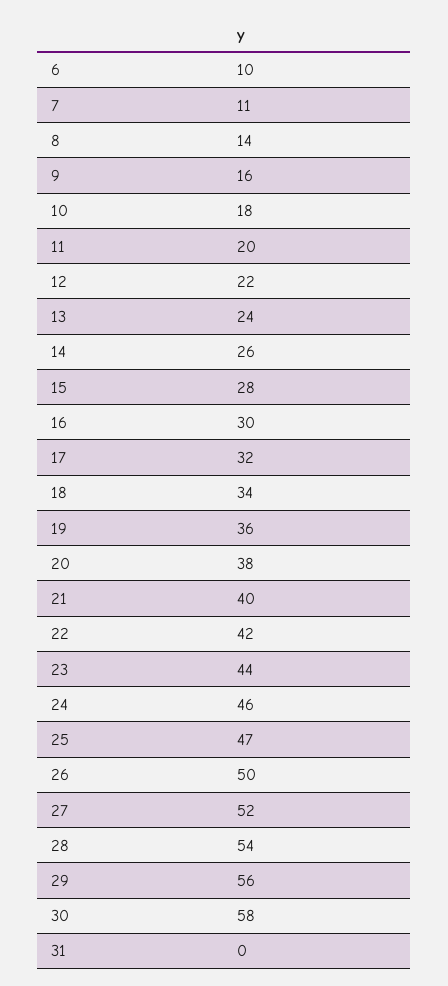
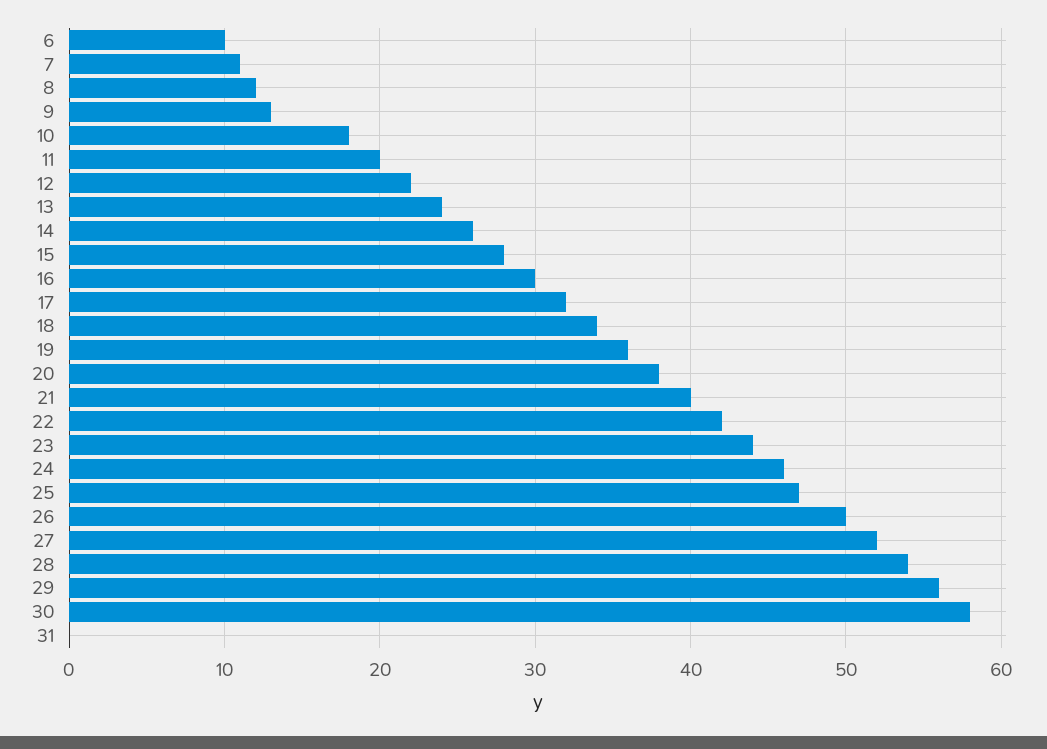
  {
    "6": 10,
    "7": 11,
-   "8": 14,
+   "8": 12,
-   "9": 16,
+   "9": 13,
    "10": 18,
    "11": 20,
    "12": 22,
    "13": 24,
    "14": 26,
    "15": 28,
    "16": 30,
    "17": 32,
    "18": 34,
    "19": 36,
    "20": 38,
    "21": 40,
    "22": 42,
    "23": 44,
    "24": 46,
    "25": 47,
    "26": 50,
    "27": 52,
    "28": 54,
    "29": 56,
    "30": 58,
    "31": 0
  }

